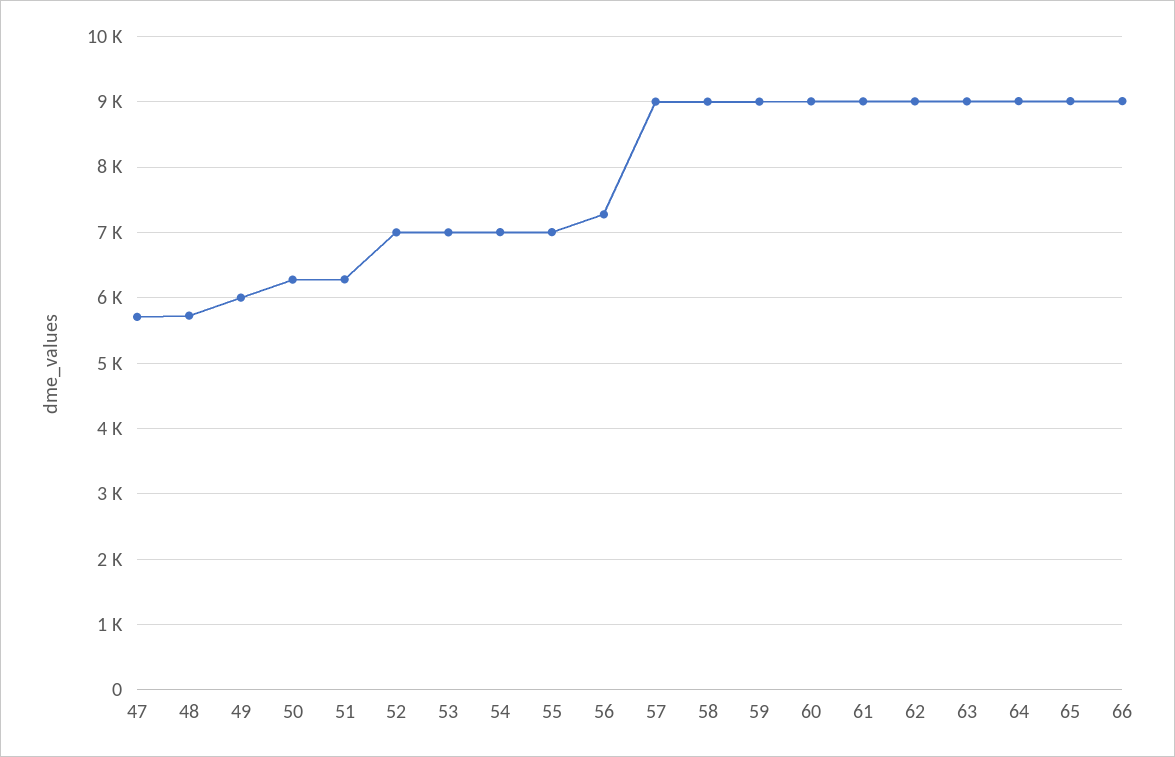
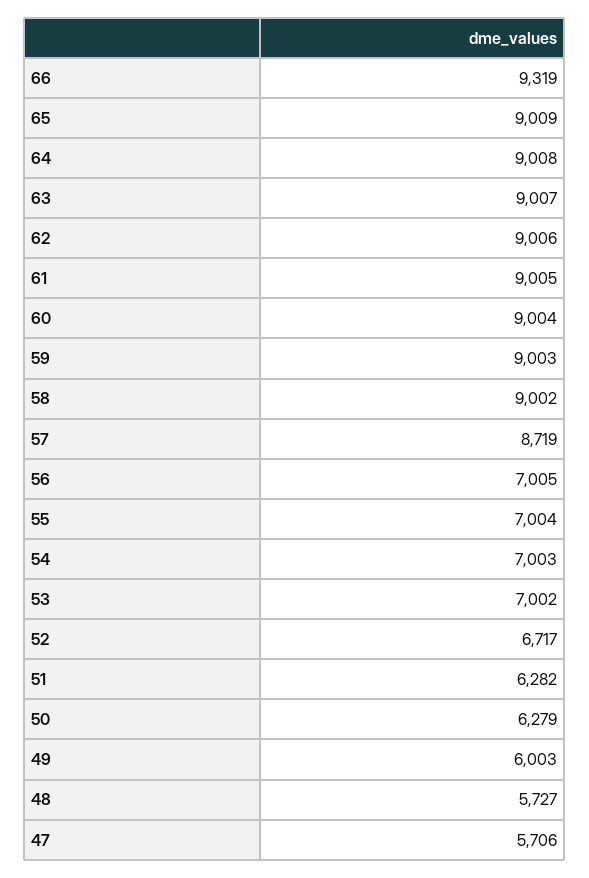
  {
    "47": 5706,
    "48": 5727,
    "49": 6003,
    "50": 6279,
    "51": 6282,
-   "52": 7000,
+   "52": 6717,
    "53": 7002,
    "54": 7003,
    "55": 7004,
-   "56": 7300,
+   "56": 7005,
-   "57": 9000,
+   "57": 8719,
    "58": 9002,
    "59": 9003,
    "60": 9004,
    "61": 9005,
    "62": 9006,
    "63": 9007,
    "64": 9008,
    "65": 9009,
-   "66": 9000
+   "66": 9319
  }

